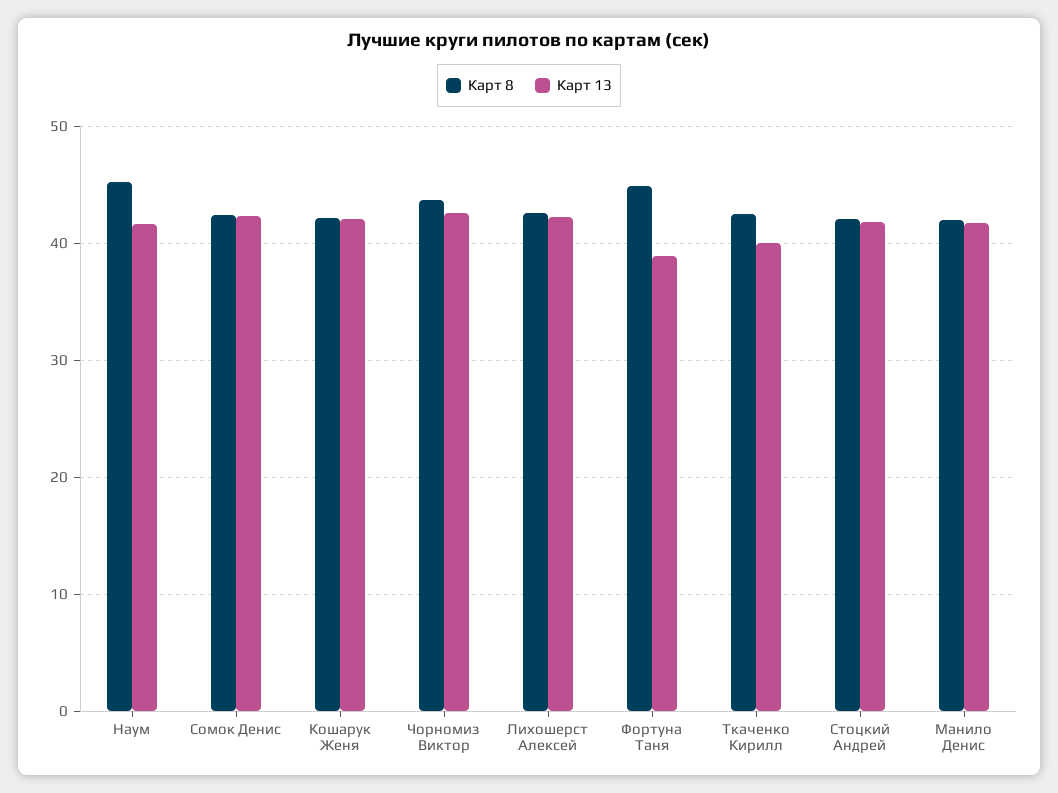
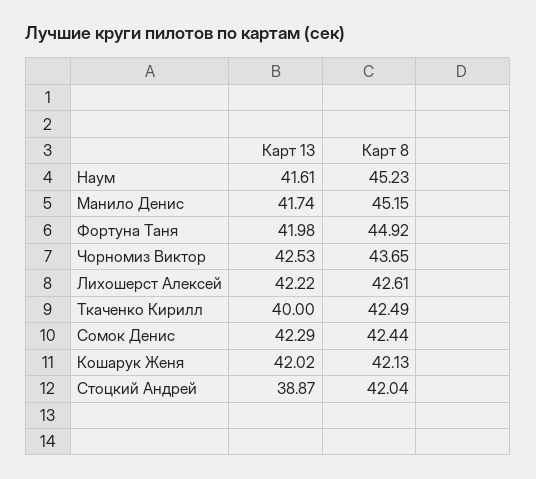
  {
    "Карт 8": {
      "Наум": 45.23,
      "Сомок Денис": 42.44,
      "Кошарук Женя": 42.13,
      "Чорномиз Виктор": 43.65,
      "Лихошерст Алексей": 42.61,
      "Фортуна Таня": 44.92,
      "Ткаченко Кирилл": 42.49,
      "Стоцкий Андрей": 42.04,
-     "Манило Денис": 42
+     "Манило Денис": 45.15
    },
    "Карт 13": {
      "Наум": 41.61,
      "Сомок Денис": 42.29,
      "Кошарук Женя": 42.02,
      "Чорномиз Виктор": 42.53,
      "Лихошерст Алексей": 42.22,
-     "Фортуна Таня": 39,
+     "Фортуна Таня": 41.98,
      "Ткаченко Кирилл": 40,
-     "Стоцкий Андрей": 42,
+     "Стоцкий Андрей": 38.87,
      "Манило Денис": 41.74
    }
  }

